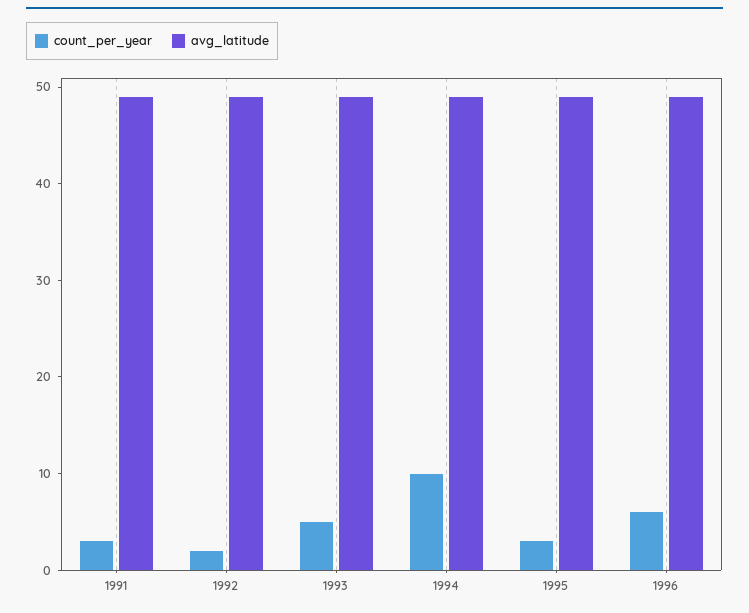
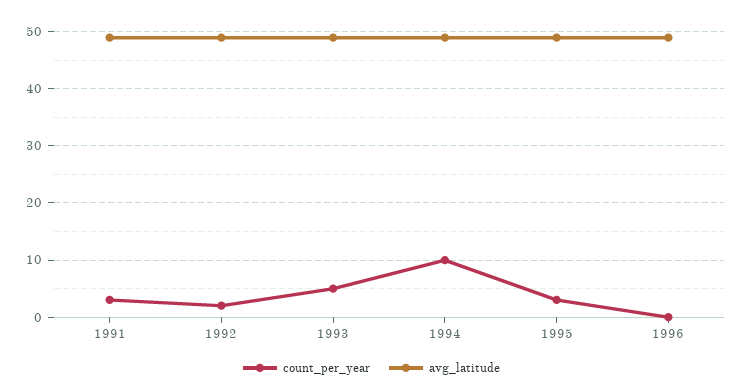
  {
    "count_per_year": {
      "1991": 4,
      "1992": 2,
      "1993": 6,
      "1994": 10,
      "1995": 4,
-     "1996": 6
+     "1996": 0
    },
    "avg_latitude": {
      "1991": 48,
      "1992": 48,
      "1993": 48,
      "1994": 48,
      "1995": 48,
      "1996": 48
    }
  }

